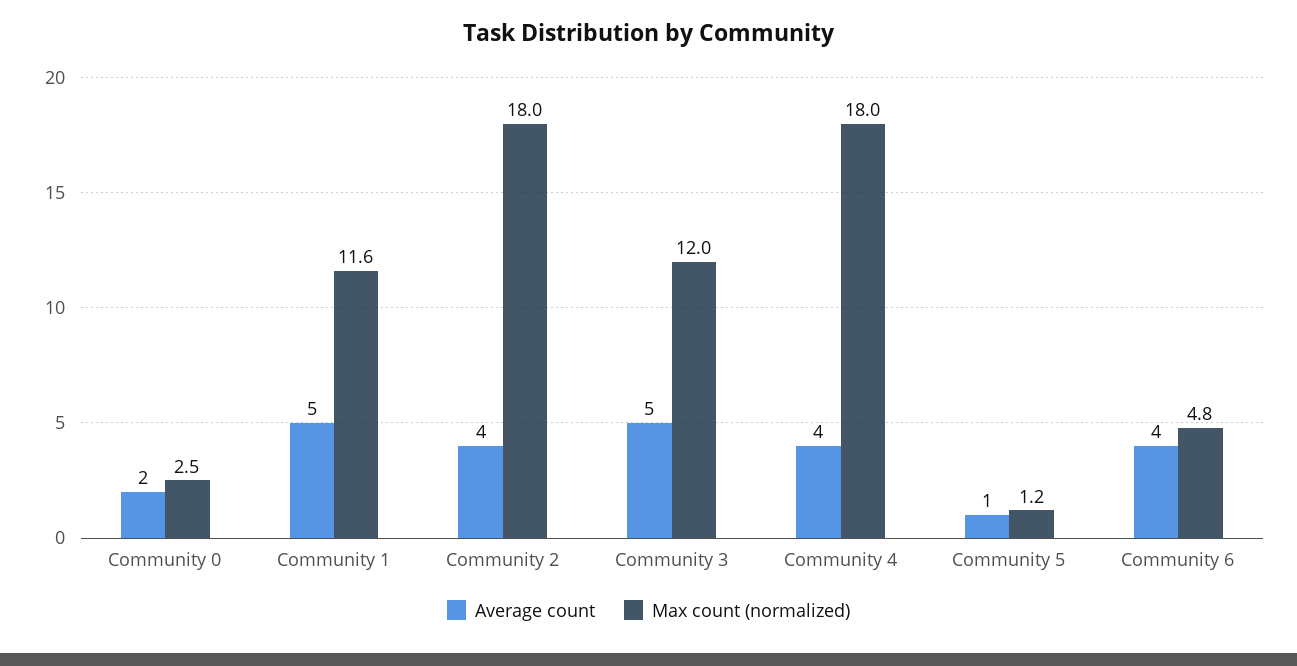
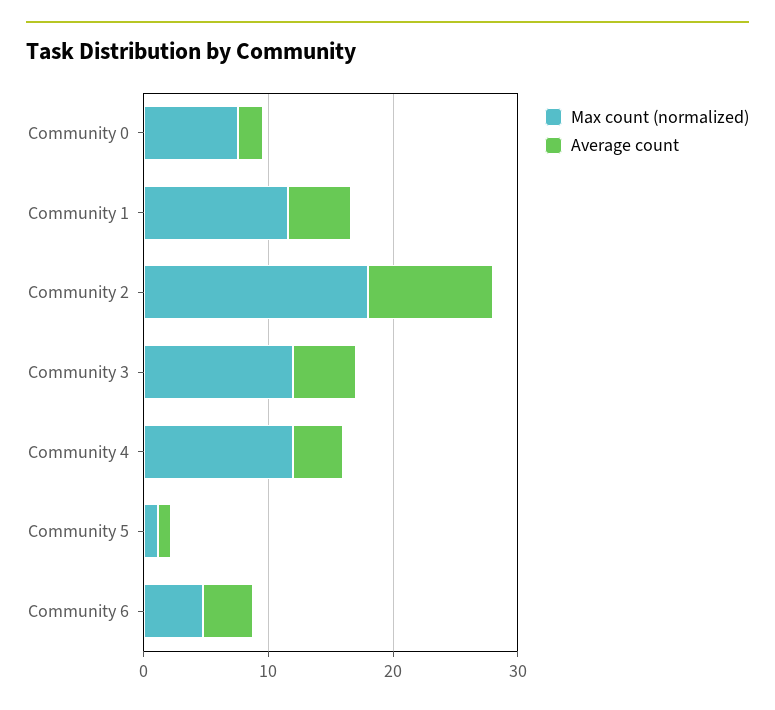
  {
    "Average count": {
      "Community 0": 2,
      "Community 1": 5,
-     "Community 2": 4,
+     "Community 2": 10,
      "Community 3": 5,
      "Community 4": 4,
      "Community 5": 1,
      "Community 6": 4
    },
    "Max count (normalized)": {
-     "Community 0": 2.5,
+     "Community 0": 8,
      "Community 1": 11.6,
      "Community 2": 18,
      "Community 3": 12,
-     "Community 4": 18,
+     "Community 4": 12,
      "Community 5": 1.2,
      "Community 6": 4.8
    }
  }

